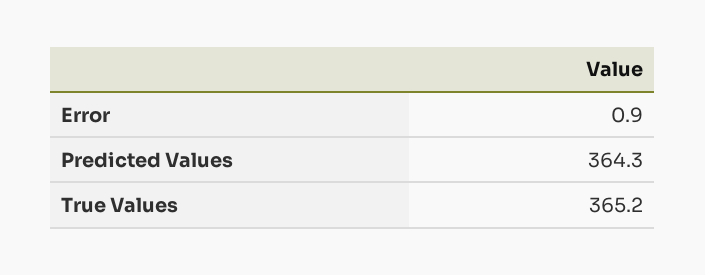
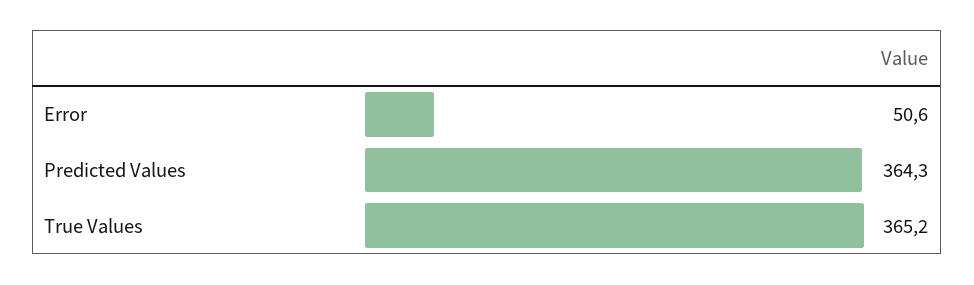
  {
-   "Error": 0.9,
+   "Error": 50.6,
    "Predicted Values": 364.3,
    "True Values": 365.2
  }

